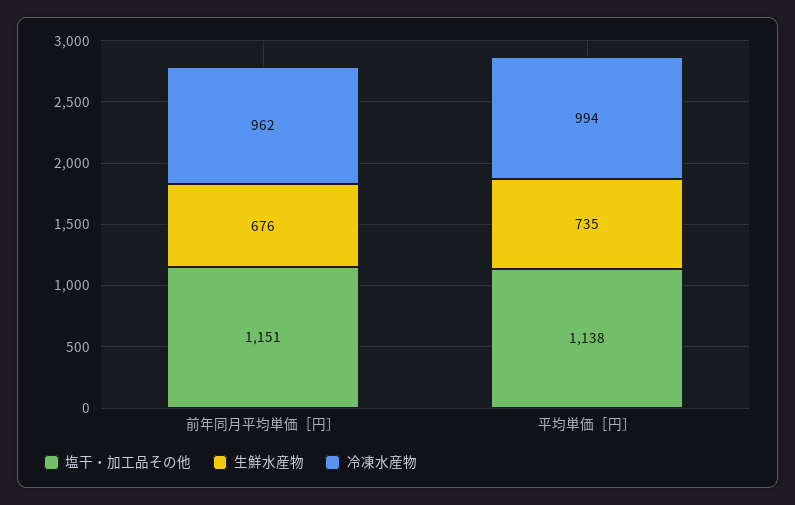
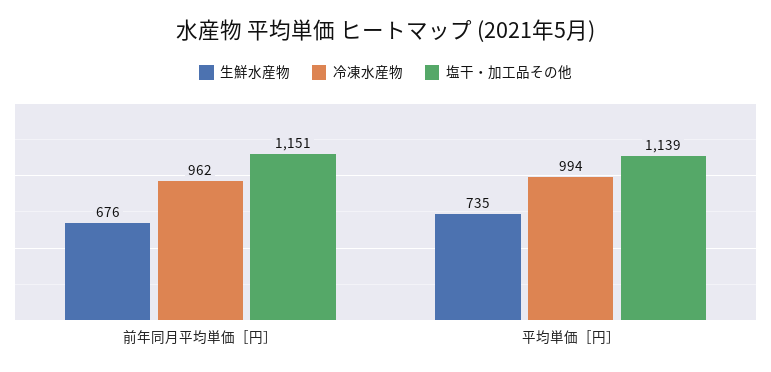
  {
    "塩干・加工品その他": {
      "前年同月平均単価［円］": 1151,
-     "平均単価［円］": 1138
+     "平均単価［円］": 1139
    },
    "生鮮水産物": {
      "前年同月平均単価［円］": 676,
      "平均単価［円］": 735
    },
    "冷凍水産物": {
      "前年同月平均単価［円］": 962,
      "平均単価［円］": 994
    }
  }

